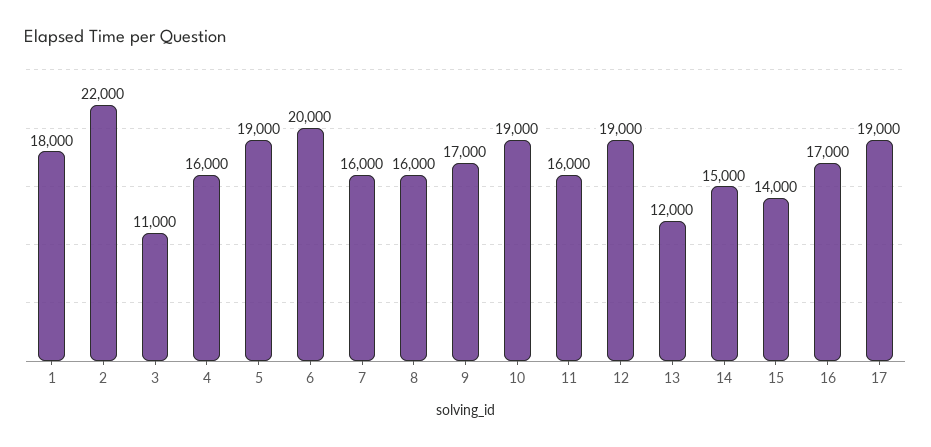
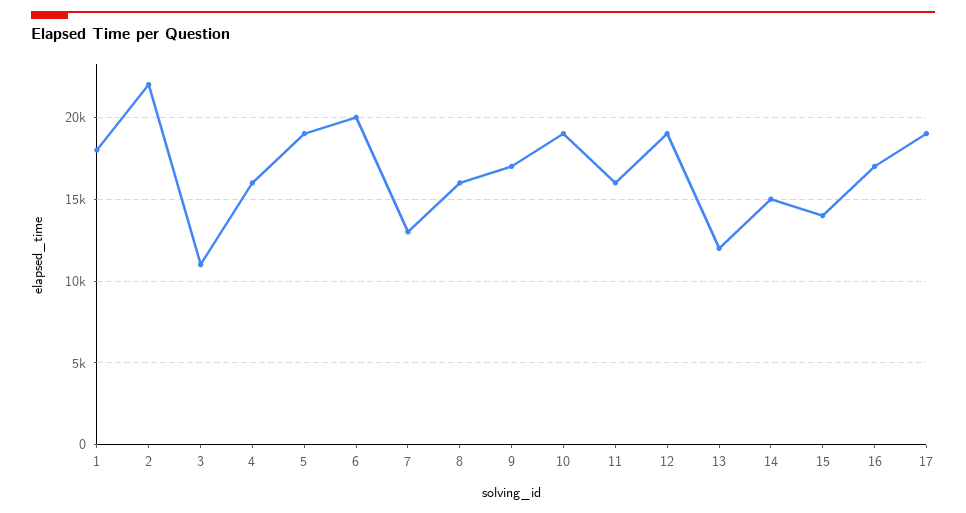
  {
    "1": 18000,
    "2": 22000,
    "3": 11000,
    "4": 16000,
    "5": 19000,
    "6": 20000,
-   "7": 16000,
+   "7": 13000,
    "8": 16000,
    "9": 17000,
    "10": 19000,
    "11": 16000,
    "12": 19000,
    "13": 12000,
    "14": 15000,
    "15": 14000,
    "16": 17000,
    "17": 19000
  }

